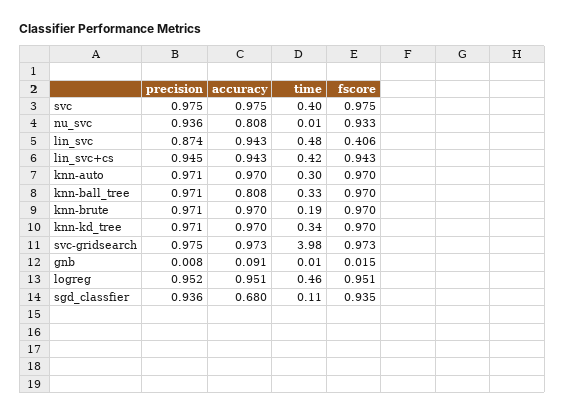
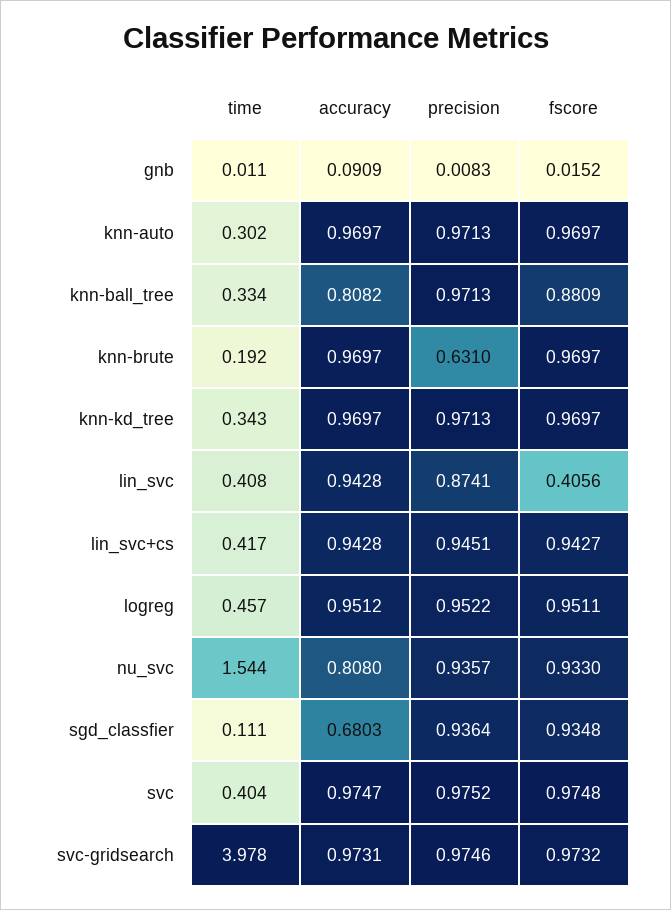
  {
    "precision": {
      "svc": 0.9752,
      "nu_svc": 0.9357,
      "lin_svc": 0.8741,
      "lin_svc+cs": 0.9451,
      "knn-auto": 0.9713,
      "knn-ball_tree": 0.9713,
-     "knn-brute": 0.971,
+     "knn-brute": 0.631,
      "knn-kd_tree": 0.9713,
      "svc-gridsearch": 0.9746,
      "gnb": 0.0083,
      "logreg": 0.9522,
      "sgd_classfier": 0.9364
    },
    "accuracy": {
      "svc": 0.9747,
      "nu_svc": 0.808,
      "lin_svc": 0.9428,
      "lin_svc+cs": 0.9428,
      "knn-auto": 0.9697,
      "knn-ball_tree": 0.8082,
      "knn-brute": 0.9697,
      "knn-kd_tree": 0.9697,
      "svc-gridsearch": 0.9731,
      "gnb": 0.0909,
      "logreg": 0.9512,
      "sgd_classfier": 0.6803
    },
    "time": {
      "svc": 0.404,
-     "nu_svc": 0.01,
+     "nu_svc": 1.544,
-     "lin_svc": 0.48,
+     "lin_svc": 0.408,
      "lin_svc+cs": 0.417,
      "knn-auto": 0.302,
      "knn-ball_tree": 0.334,
      "knn-brute": 0.192,
      "knn-kd_tree": 0.343,
      "svc-gridsearch": 3.978,
      "gnb": 0.011,
      "logreg": 0.457,
      "sgd_classfier": 0.111
    },
    "fscore": {
      "svc": 0.9748,
      "nu_svc": 0.933,
      "lin_svc": 0.4056,
      "lin_svc+cs": 0.9427,
      "knn-auto": 0.9697,
-     "knn-ball_tree": 0.97,
+     "knn-ball_tree": 0.8809,
      "knn-brute": 0.9697,
      "knn-kd_tree": 0.9697,
      "svc-gridsearch": 0.9732,
      "gnb": 0.0152,
      "logreg": 0.9511,
      "sgd_classfier": 0.9348
    }
  }

